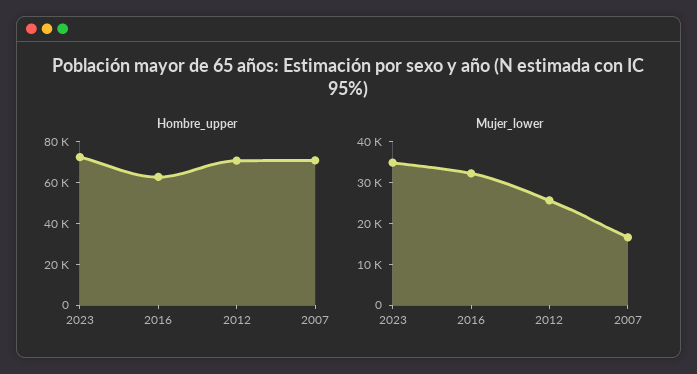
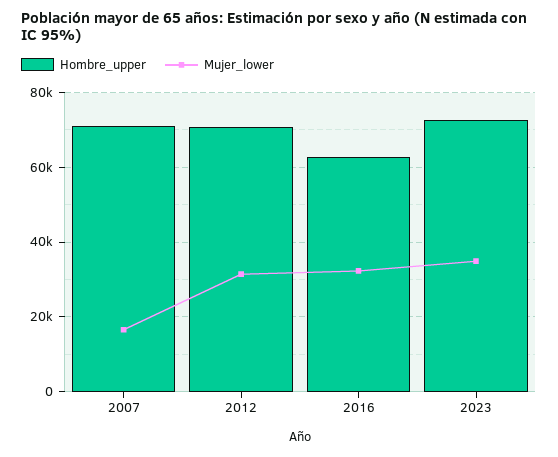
  {
    "Hombre_upper": {
      "2023": 72000,
      "2016": 62000,
      "2012": 70000,
      "2007": 70000
    },
    "Mujer_lower": {
      "2023": 34000,
      "2016": 32000,
-     "2012": 26000,
+     "2012": 32000,
      "2007": 16000
    }
  }

